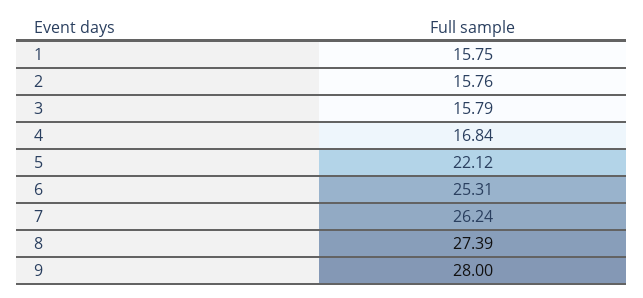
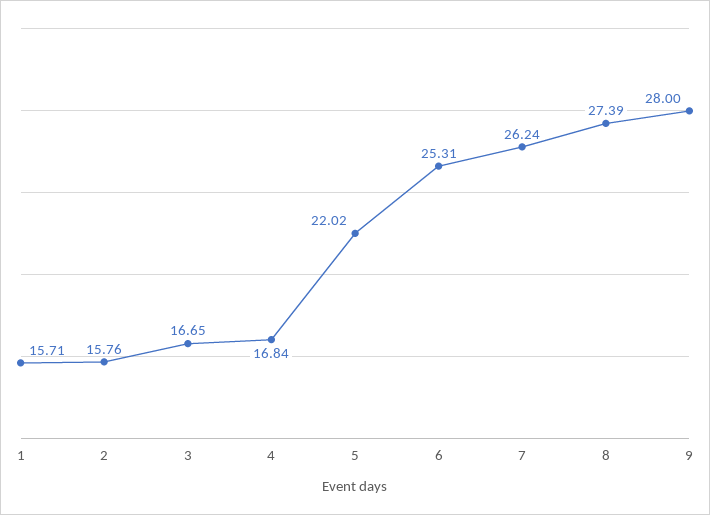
  {
-   "1": 15.75,
+   "1": 15.71,
    "2": 15.76,
-   "3": 15.79,
+   "3": 16.65,
    "4": 16.84,
-   "5": 22.12,
+   "5": 22.02,
    "6": 25.31,
    "7": 26.24,
    "8": 27.39,
    "9": 28
  }

